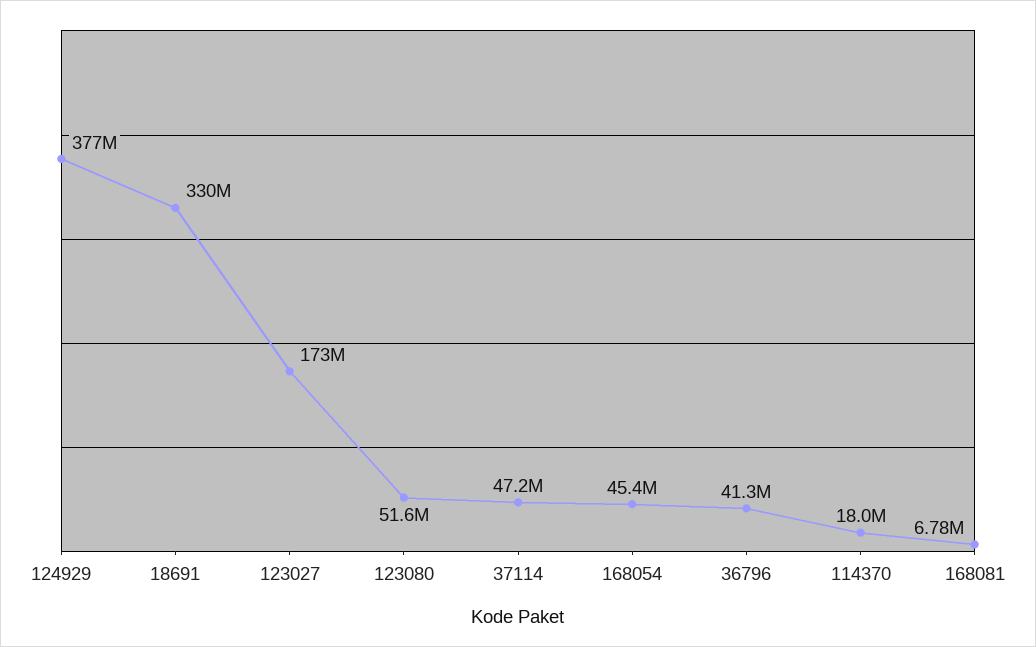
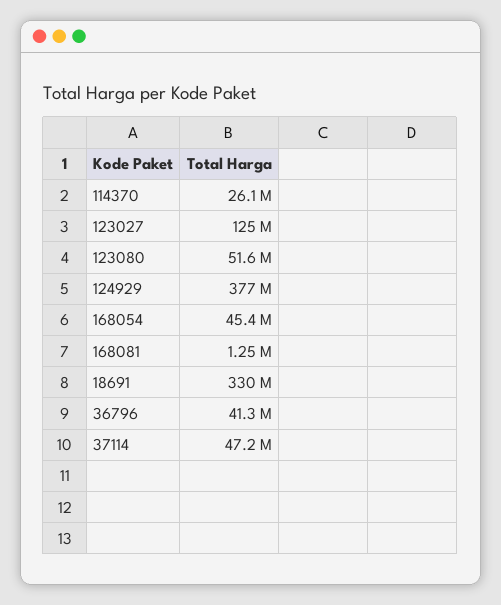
  {
    "124929": 377000000,
    "18691": 330000000,
-   "123027": 173000000,
+   "123027": 125000000,
    "123080": 51600000,
    "37114": 47200000,
    "168054": 45400000,
    "36796": 41300000,
-   "114370": 18000000,
+   "114370": 26100000,
-   "168081": 6780000
+   "168081": 1250000
  }

